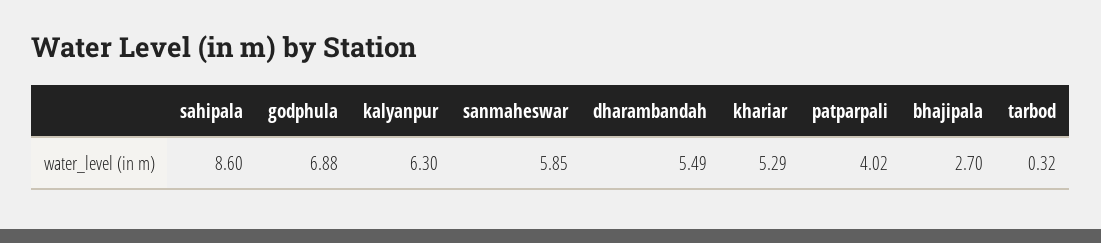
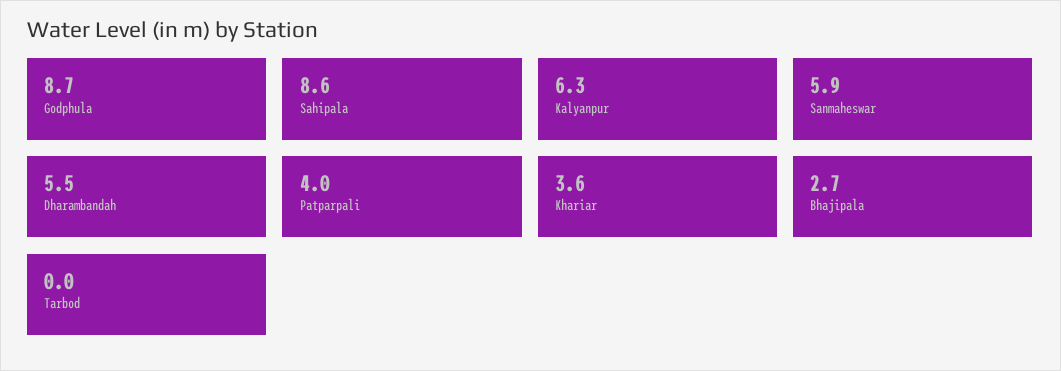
  {
    "sahipala": 8.6,
-   "godphula": 6.88,
+   "godphula": 8.7,
    "kalyanpur": 6.3,
    "sanmaheswar": 5.85,
    "dharambandah": 5.49,
-   "khariar": 5.29,
+   "khariar": 3.6,
    "patparpali": 4.02,
    "bhajipala": 2.7,
-   "tarbod": 0.32
+   "tarbod": 0
  }

